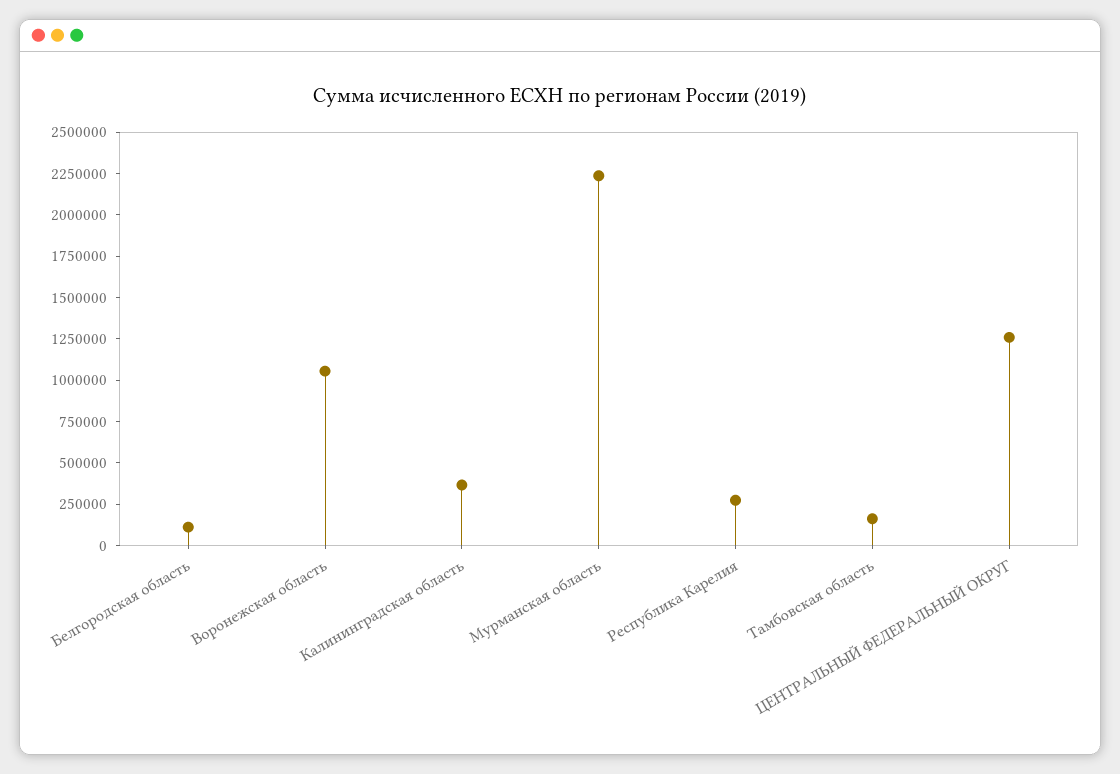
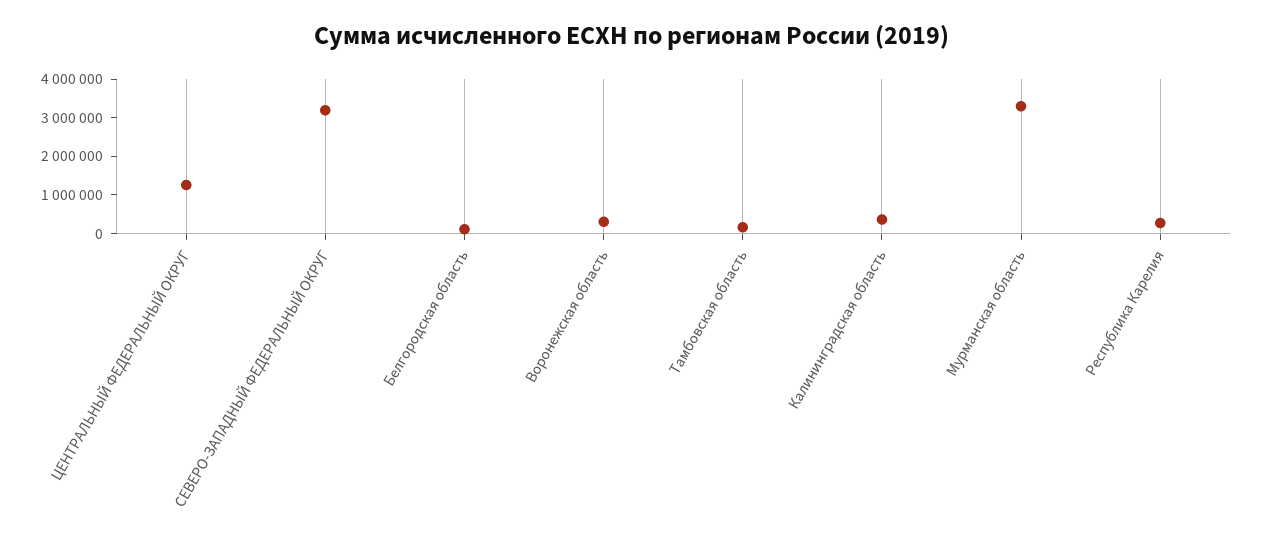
  {
    "Белгородская область": 100000,
-   "Воронежская область": 1050000,
+   "Воронежская область": 250000,
    "Калининградская область": 350000,
-   "Мурманская область": 2250000,
+   "Мурманская область": 3250000,
    "Республика Карелия": 250000,
    "Тамбовская область": 150000,
-   "ЦЕНТРАЛЬНЫЙ ФЕДЕРАЛЬНЫЙ ОКРУГ": 1250000
+   "ЦЕНТРАЛЬНЫЙ ФЕДЕРАЛЬНЫЙ ОКРУГ": 1250000,
+   "СЕВЕРО-ЗАПАДНЫЙ ФЕДЕРАЛЬНЫЙ ОКРУГ": 3250000
  }

